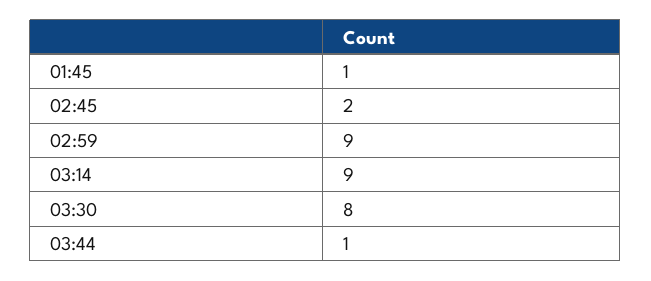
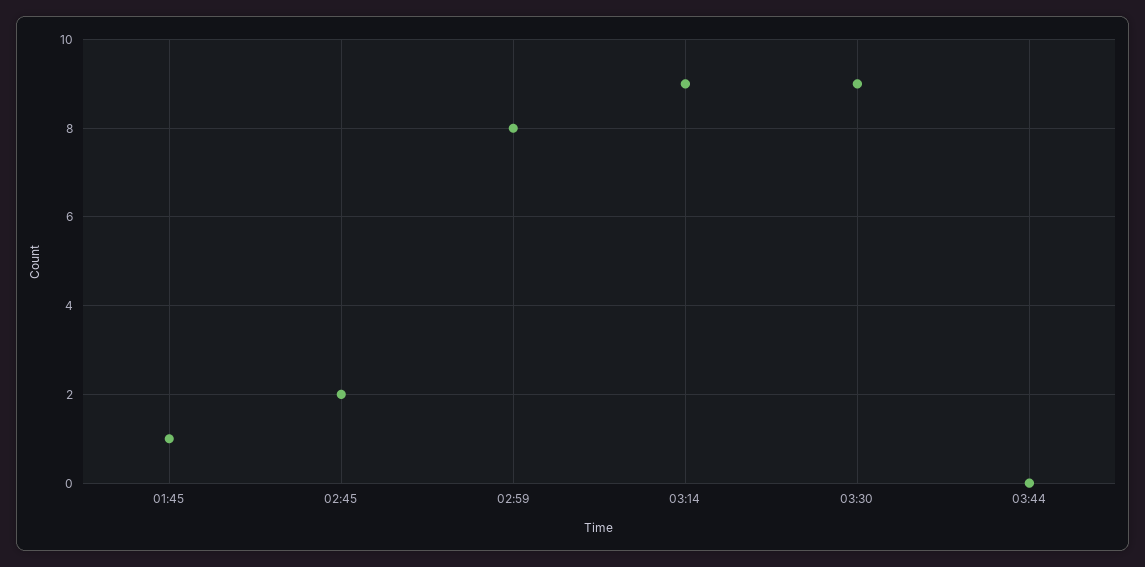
  {
    "01:45": 1,
    "02:45": 2,
-   "02:59": 9,
+   "02:59": 8,
    "03:14": 9,
-   "03:30": 8,
+   "03:30": 9,
-   "03:44": 1
+   "03:44": 0
  }

